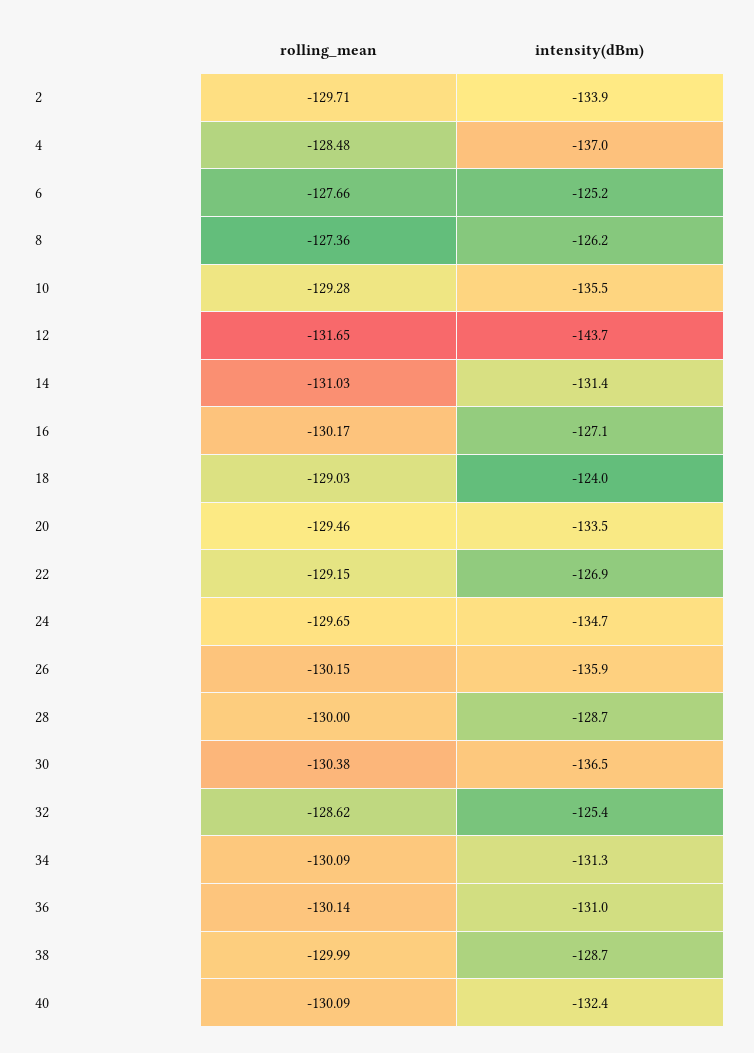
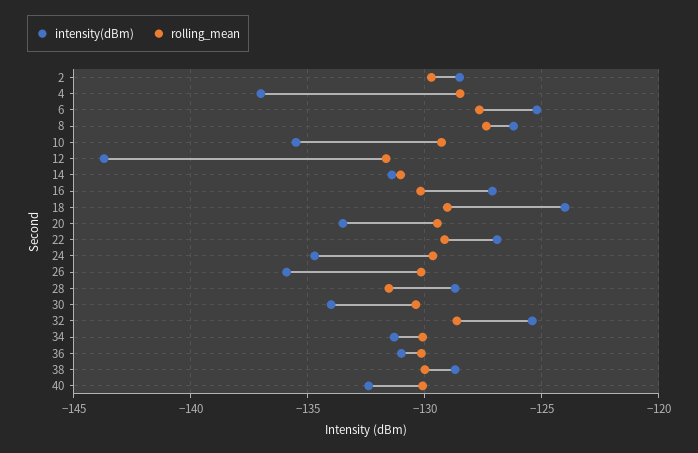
  {
    "rolling_mean": {
      "2": -129.71,
      "4": -128.48,
      "6": -127.66,
      "8": -127.36,
      "10": -129.28,
      "12": -131.65,
      "14": -131.03,
      "16": -130.17,
      "18": -129.03,
      "20": -129.46,
      "22": -129.15,
      "24": -129.65,
      "26": -130.15,
-     "28": -130,
+     "28": -131.5,
      "30": -130.38,
      "32": -128.62,
      "34": -130.09,
      "36": -130.14,
      "38": -129.99,
      "40": -130.09
    },
    "intensity(dBm)": {
-     "2": -133.9,
+     "2": -128.5,
      "4": -137,
      "6": -125.2,
      "8": -126.2,
      "10": -135.5,
      "12": -143.7,
      "14": -131.4,
      "16": -127.1,
      "18": -124,
      "20": -133.5,
      "22": -126.9,
      "24": -134.7,
      "26": -135.9,
      "28": -128.7,
-     "30": -136.5,
+     "30": -134,
      "32": -125.4,
      "34": -131.3,
      "36": -131,
      "38": -128.7,
      "40": -132.4
    }
  }

